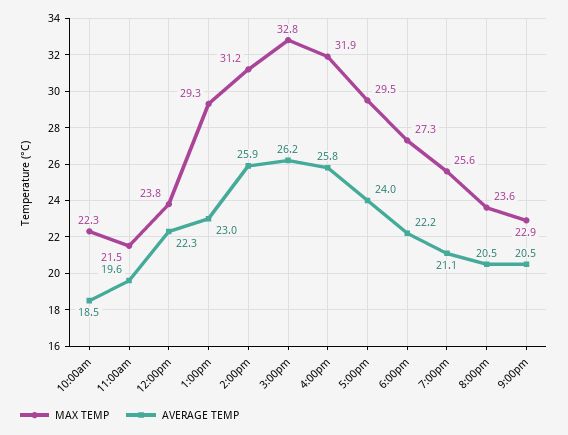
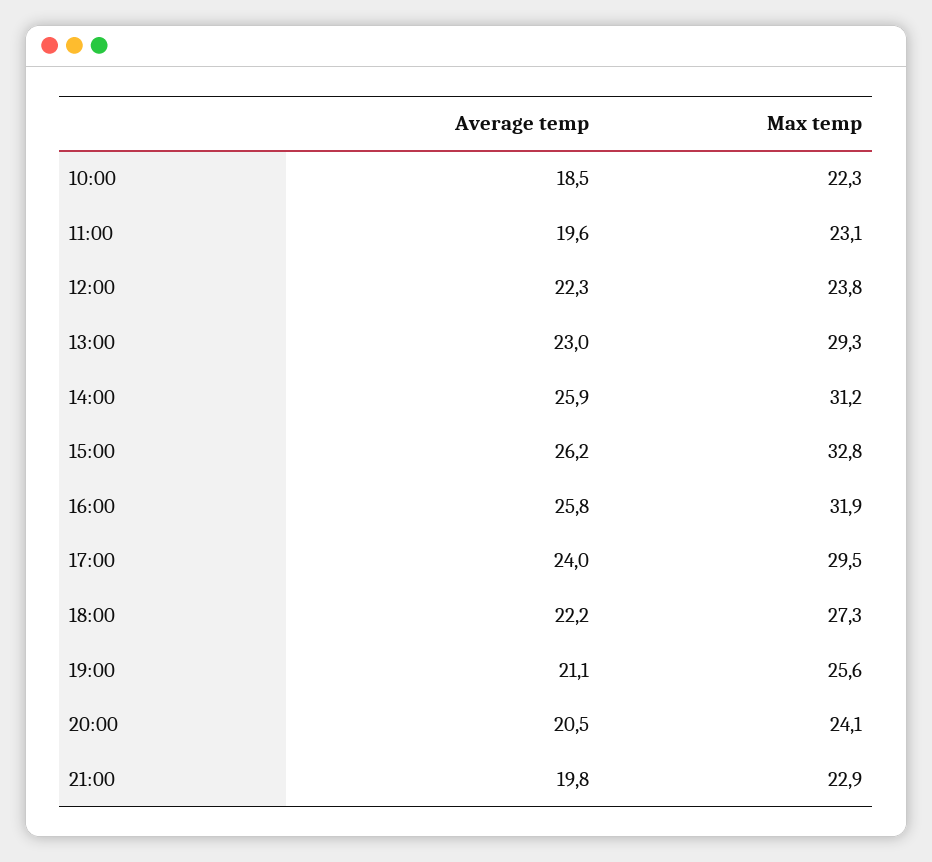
  {
    "MAX TEMP": {
      "10:00am": 22.3,
-     "11:00am": 21.5,
+     "11:00am": 23.1,
      "12:00pm": 23.8,
      "1:00pm": 29.3,
      "2:00pm": 31.2,
      "3:00pm": 32.8,
      "4:00pm": 31.9,
      "5:00pm": 29.5,
      "6:00pm": 27.3,
      "7:00pm": 25.6,
-     "8:00pm": 23.6,
+     "8:00pm": 24.1,
      "9:00pm": 22.9
    },
    "AVERAGE TEMP": {
      "10:00am": 18.5,
      "11:00am": 19.6,
      "12:00pm": 22.3,
      "1:00pm": 23,
      "2:00pm": 25.9,
      "3:00pm": 26.2,
      "4:00pm": 25.8,
      "5:00pm": 24,
      "6:00pm": 22.2,
      "7:00pm": 21.1,
      "8:00pm": 20.5,
-     "9:00pm": 20.5
+     "9:00pm": 19.8
    }
  }

